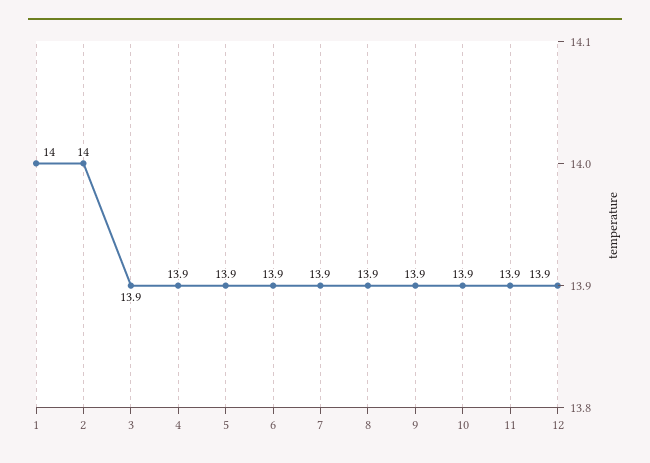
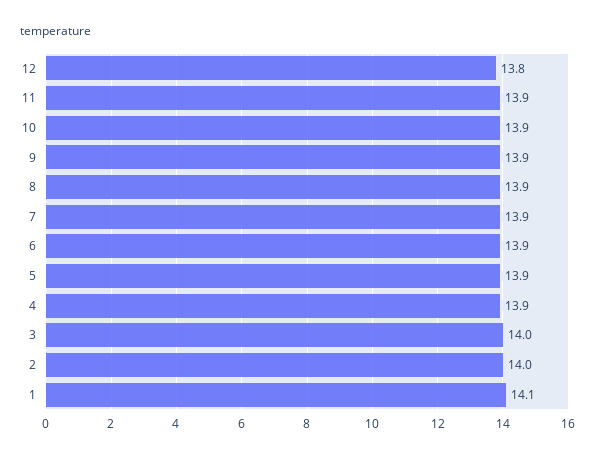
  {
-   "1": 14,
+   "1": 14.1,
    "2": 14,
-   "3": 13.9,
+   "3": 14,
    "4": 13.9,
    "5": 13.9,
    "6": 13.9,
    "7": 13.9,
    "8": 13.9,
    "9": 13.9,
    "10": 13.9,
    "11": 13.9,
-   "12": 13.9
+   "12": 13.8
  }

